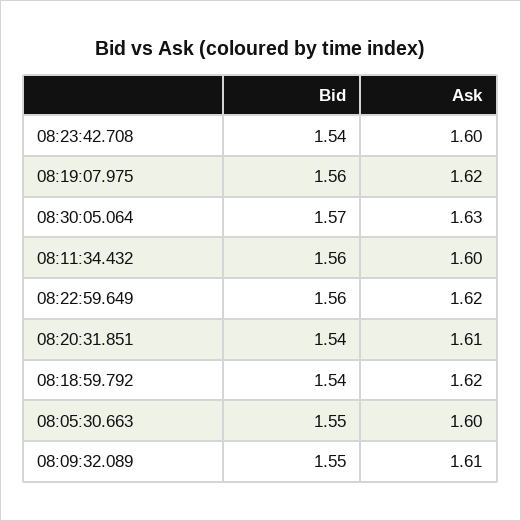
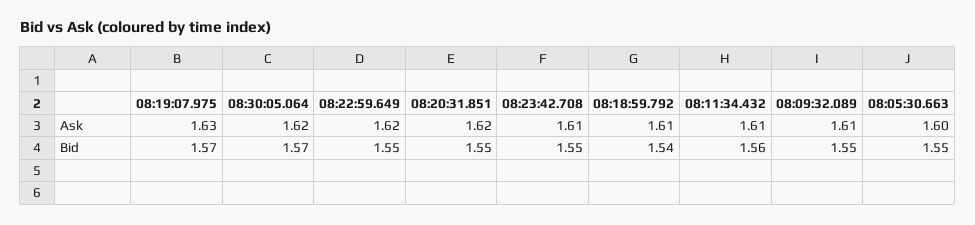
  {
    "Bid": {
-     "08:23:42.708": 1.54,
+     "08:23:42.708": 1.55,
-     "08:19:07.975": 1.56,
+     "08:19:07.975": 1.57,
      "08:30:05.064": 1.57,
      "08:11:34.432": 1.56,
-     "08:22:59.649": 1.56,
+     "08:22:59.649": 1.55,
-     "08:20:31.851": 1.54,
+     "08:20:31.851": 1.55,
      "08:18:59.792": 1.54,
      "08:05:30.663": 1.55,
      "08:09:32.089": 1.55
    },
    "Ask": {
-     "08:23:42.708": 1.6,
+     "08:23:42.708": 1.61,
-     "08:19:07.975": 1.62,
+     "08:19:07.975": 1.63,
-     "08:30:05.064": 1.63,
+     "08:30:05.064": 1.62,
-     "08:11:34.432": 1.6,
+     "08:11:34.432": 1.61,
      "08:22:59.649": 1.62,
-     "08:20:31.851": 1.61,
+     "08:20:31.851": 1.62,
-     "08:18:59.792": 1.62,
+     "08:18:59.792": 1.61,
      "08:05:30.663": 1.6,
      "08:09:32.089": 1.61
    }
  }

